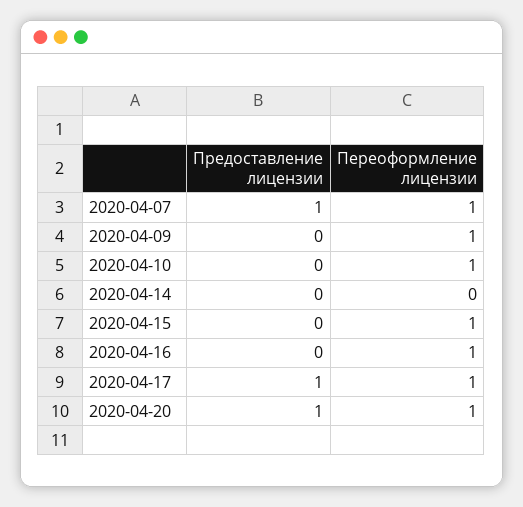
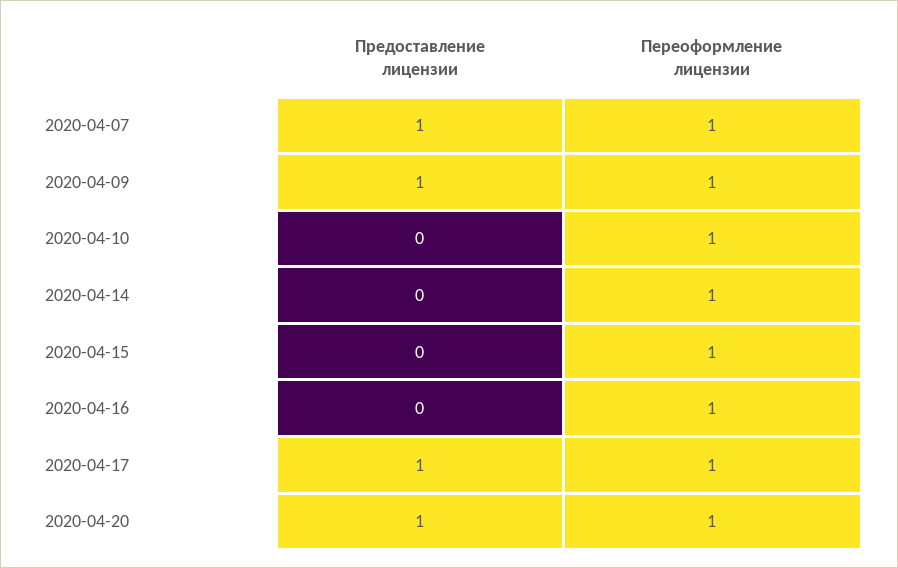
  {
    "Предоставление лицензии": {
      "2020-04-07": 1,
-     "2020-04-09": 0,
+     "2020-04-09": 1,
      "2020-04-10": 0,
      "2020-04-14": 0,
      "2020-04-15": 0,
      "2020-04-16": 0,
      "2020-04-17": 1,
      "2020-04-20": 1
    },
    "Переоформление лицензии": {
      "2020-04-07": 1,
      "2020-04-09": 1,
      "2020-04-10": 1,
-     "2020-04-14": 0,
+     "2020-04-14": 1,
      "2020-04-15": 1,
      "2020-04-16": 1,
      "2020-04-17": 1,
      "2020-04-20": 1
    }
  }

